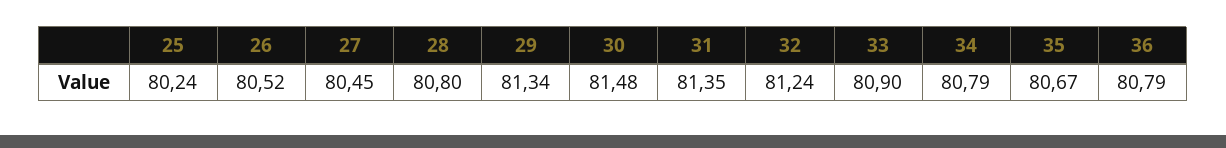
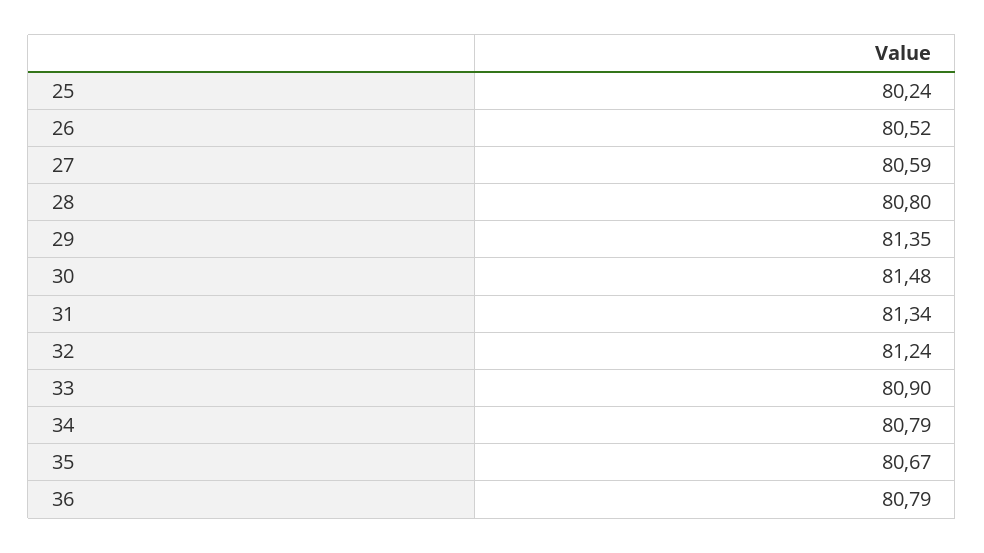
  {
    "25": 80.24,
    "26": 80.52,
-   "27": 80.45,
+   "27": 80.59,
    "28": 80.8,
-   "29": 81.34,
+   "29": 81.35,
    "30": 81.48,
-   "31": 81.35,
+   "31": 81.34,
    "32": 81.24,
    "33": 80.9,
    "34": 80.79,
    "35": 80.67,
    "36": 80.79
  }

